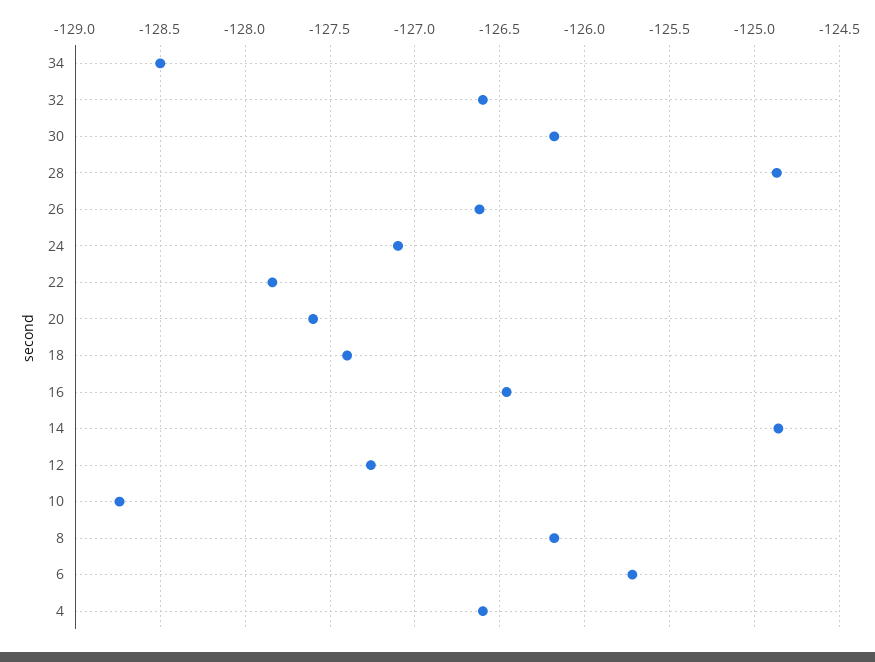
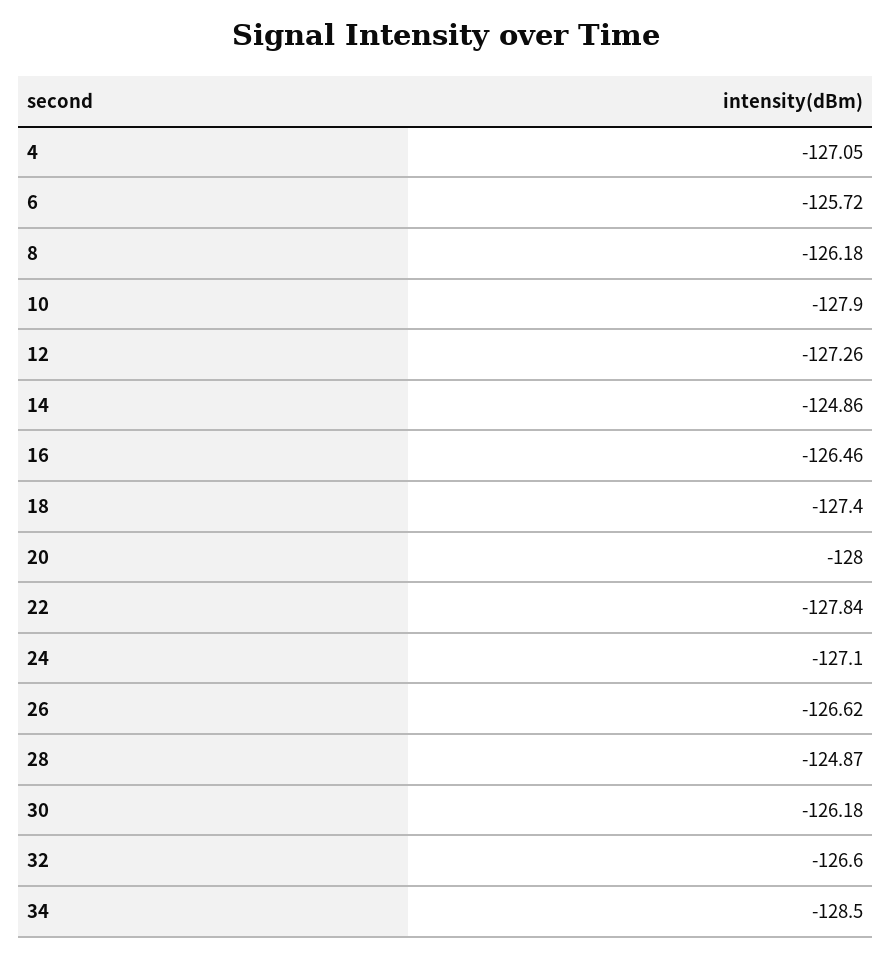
  {
    "34": -128.5,
    "32": -126.6,
    "30": -126.18,
    "28": -124.87,
    "26": -126.62,
    "24": -127.1,
    "22": -127.84,
-   "20": -127.6,
+   "20": -128,
    "18": -127.4,
    "16": -126.46,
    "14": -124.86,
    "12": -127.26,
-   "10": -128.75,
+   "10": -127.9,
    "8": -126.18,
    "6": -125.72,
-   "4": -126.6
+   "4": -127.05
  }

